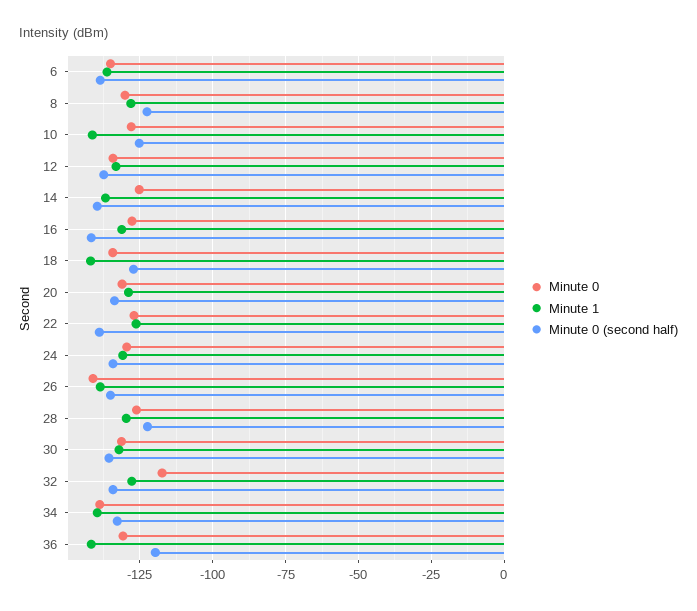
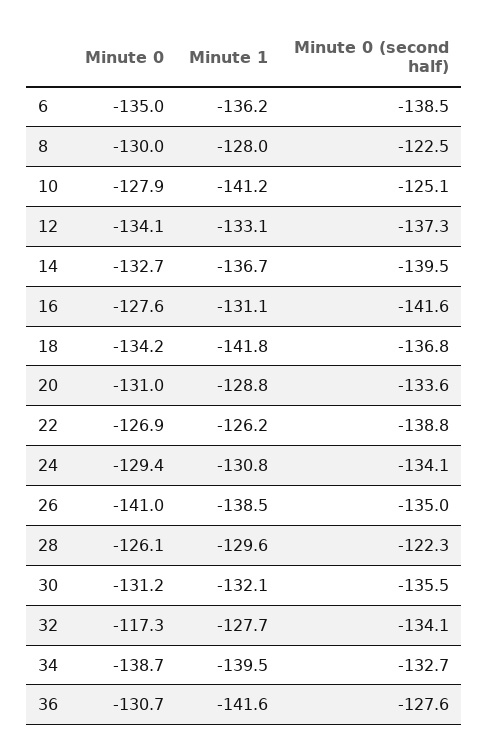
  {
    "Minute 0": {
      "6": -135,
      "8": -130,
      "10": -127.9,
      "12": -134.1,
-     "14": -125,
+     "14": -132.7,
      "16": -127.6,
      "18": -134.2,
      "20": -131,
      "22": -126.9,
      "24": -129.4,
      "26": -141,
      "28": -126.1,
      "30": -131.2,
      "32": -117.3,
      "34": -138.7,
      "36": -130.7
    },
    "Minute 1": {
      "6": -136.2,
      "8": -128,
      "10": -141.2,
      "12": -133.1,
      "14": -136.7,
      "16": -131.1,
      "18": -141.8,
      "20": -128.8,
      "22": -126.2,
      "24": -130.8,
      "26": -138.5,
      "28": -129.6,
      "30": -132.1,
      "32": -127.7,
      "34": -139.5,
      "36": -141.6
    },
    "Minute 0 (second half)": {
      "6": -138.5,
      "8": -122.5,
      "10": -125.1,
      "12": -137.3,
      "14": -139.5,
      "16": -141.6,
-     "18": -127.5,
+     "18": -136.8,
      "20": -133.6,
      "22": -138.8,
      "24": -134.1,
      "26": -135,
      "28": -122.3,
      "30": -135.5,
      "32": -134.1,
      "34": -132.7,
-     "36": -120
+     "36": -127.6
    }
  }

